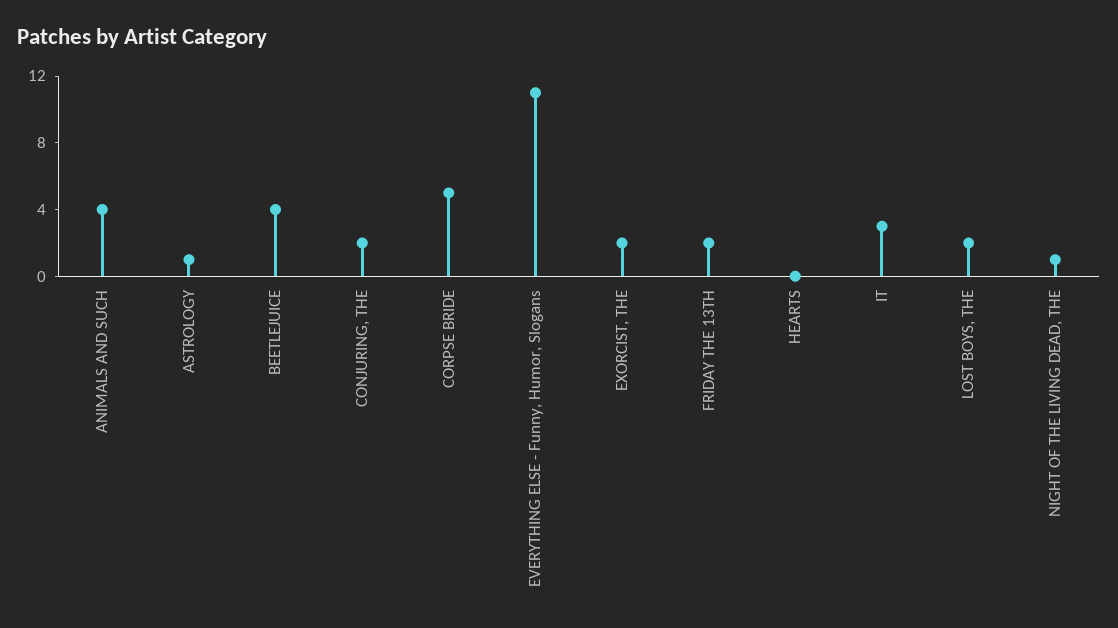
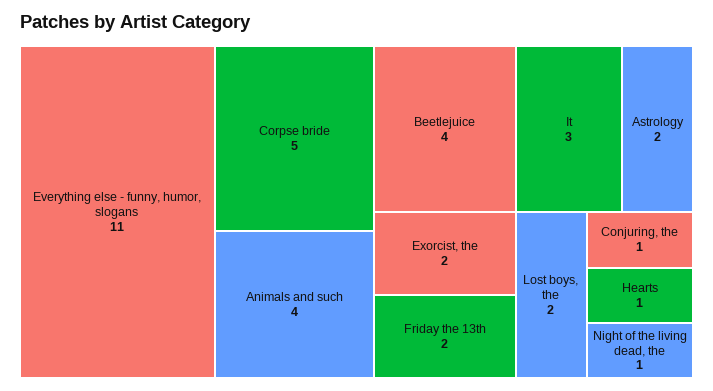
  {
    "ANIMALS AND SUCH": 4,
-   "ASTROLOGY": 1,
+   "ASTROLOGY": 2,
    "BEETLEJUICE": 4,
-   "CONJURING, THE": 2,
+   "CONJURING, THE": 1,
    "CORPSE BRIDE": 5,
    "EVERYTHING ELSE - Funny, Humor, Slogans": 11,
    "EXORCIST, THE": 2,
    "FRIDAY THE 13TH": 2,
-   "HEARTS": 0,
+   "HEARTS": 1,
    "IT": 3,
    "LOST BOYS, THE": 2,
    "NIGHT OF THE LIVING DEAD, THE": 1
  }

